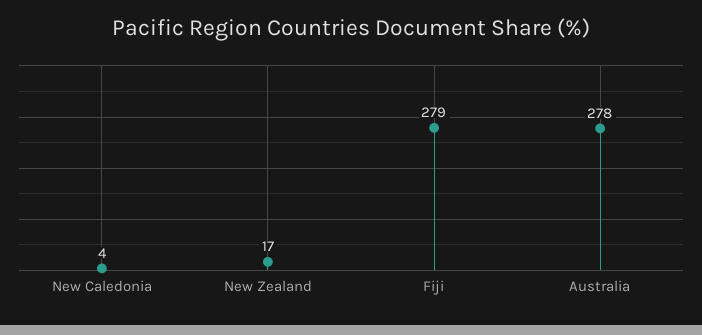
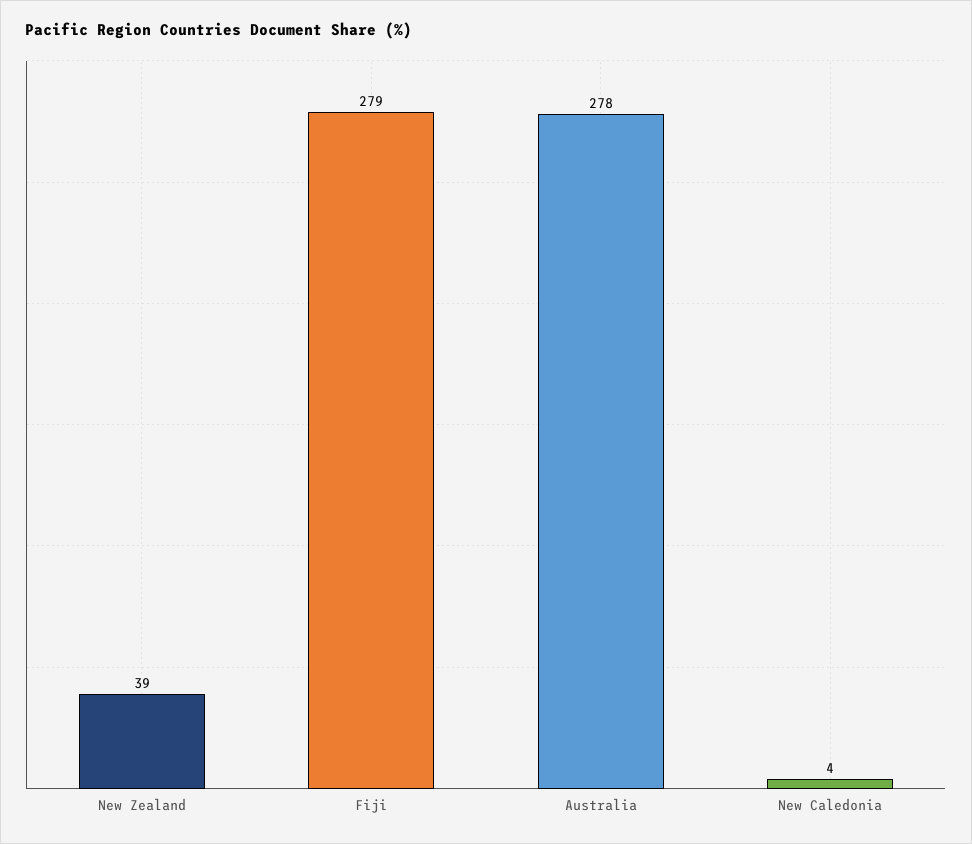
  {
    "New Caledonia": 4,
-   "New Zealand": 17,
+   "New Zealand": 39,
    "Fiji": 279,
    "Australia": 278
  }

